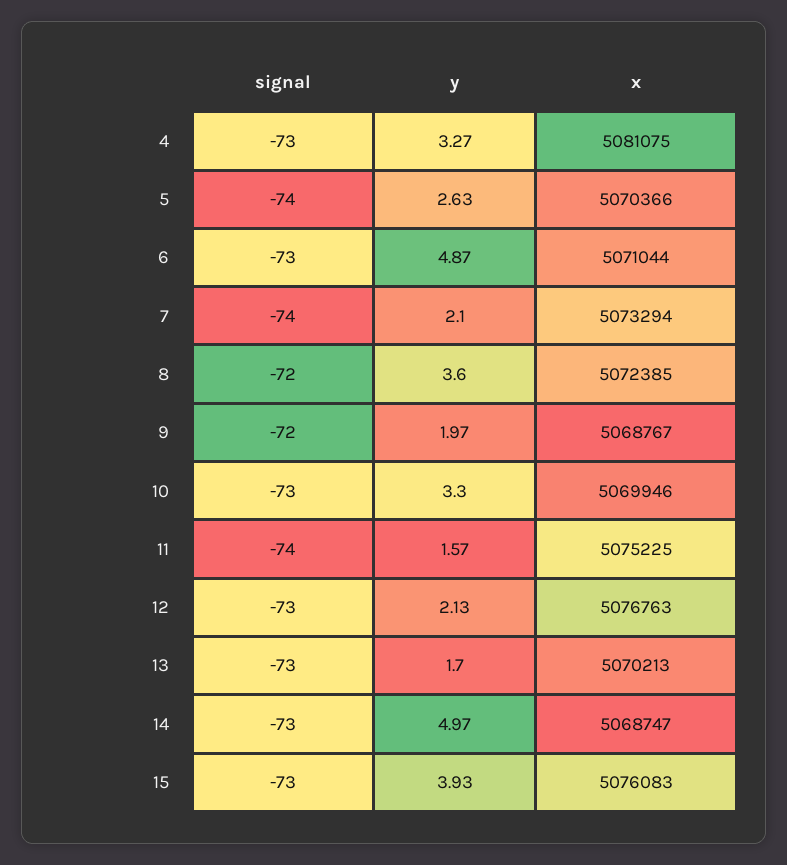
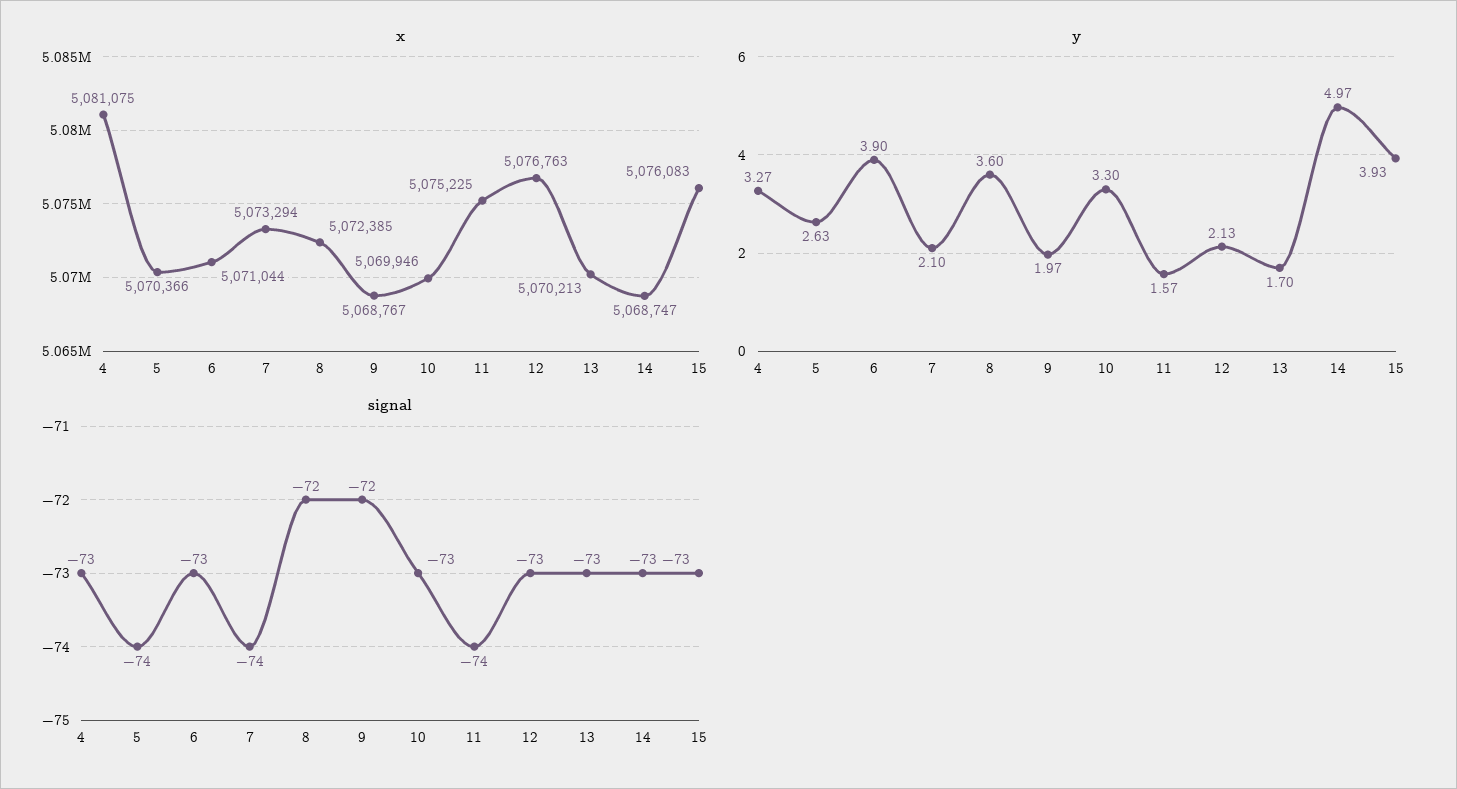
  {
    "signal": {
      "4": -73,
      "5": -74,
      "6": -73,
      "7": -74,
      "8": -72,
      "9": -72,
      "10": -73,
      "11": -74,
      "12": -73,
      "13": -73,
      "14": -73,
      "15": -73
    },
    "y": {
      "4": 3.27,
      "5": 2.63,
-     "6": 4.87,
+     "6": 3.9,
      "7": 2.1,
      "8": 3.6,
      "9": 1.97,
      "10": 3.3,
      "11": 1.57,
      "12": 2.13,
      "13": 1.7,
      "14": 4.97,
      "15": 3.93
    },
    "x": {
      "4": 5081075,
      "5": 5070366,
      "6": 5071044,
      "7": 5073294,
      "8": 5072385,
      "9": 5068767,
      "10": 5069946,
      "11": 5075225,
      "12": 5076763,
      "13": 5070213,
      "14": 5068747,
      "15": 5076083
    }
  }

